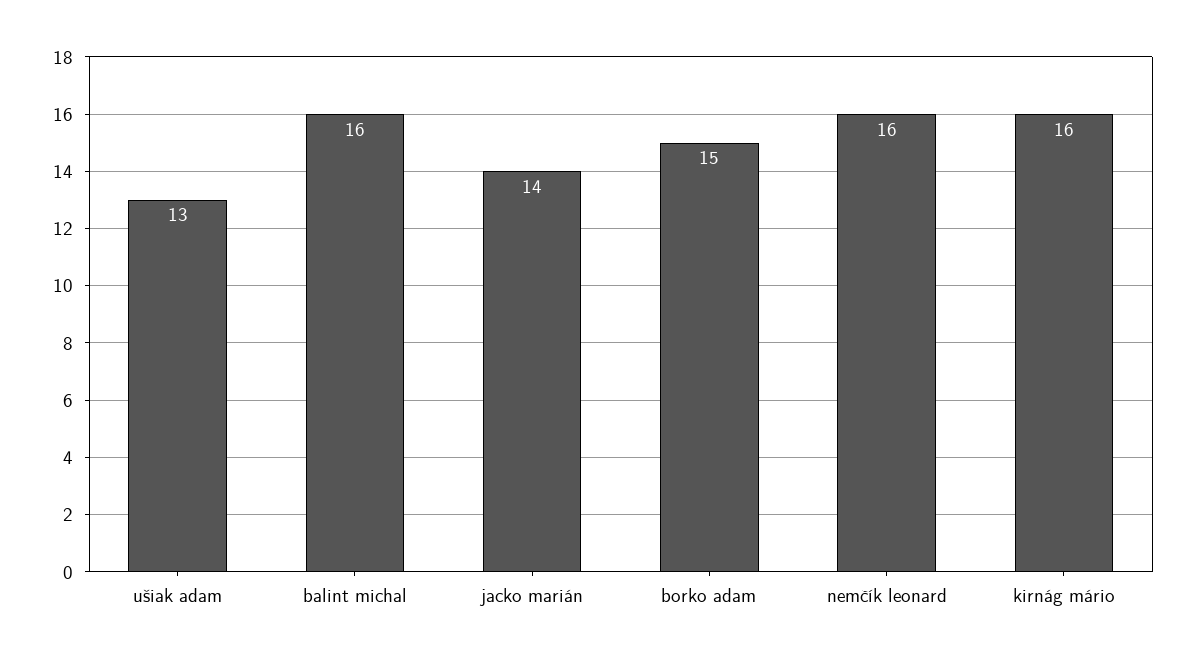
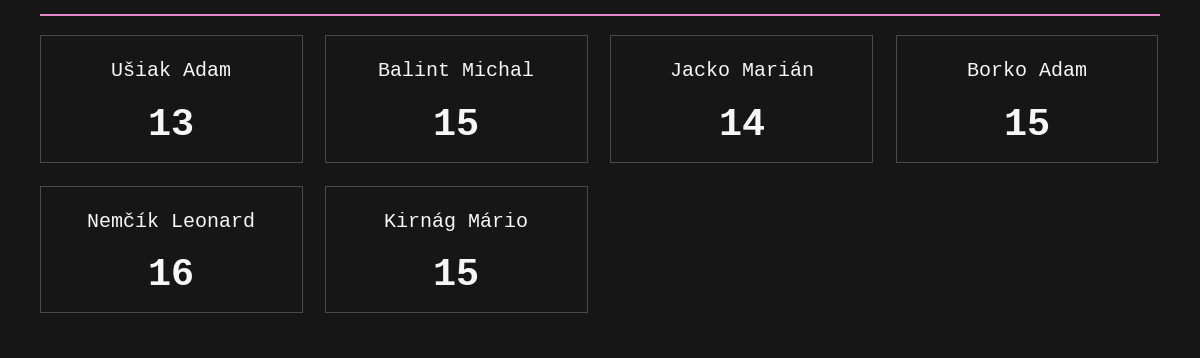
  {
    "ušiak adam": 13,
-   "balint michal": 16,
+   "balint michal": 15,
    "jacko marián": 14,
    "borko adam": 15,
    "nemčík leonard": 16,
-   "kirnág mário": 16
+   "kirnág mário": 15
  }

